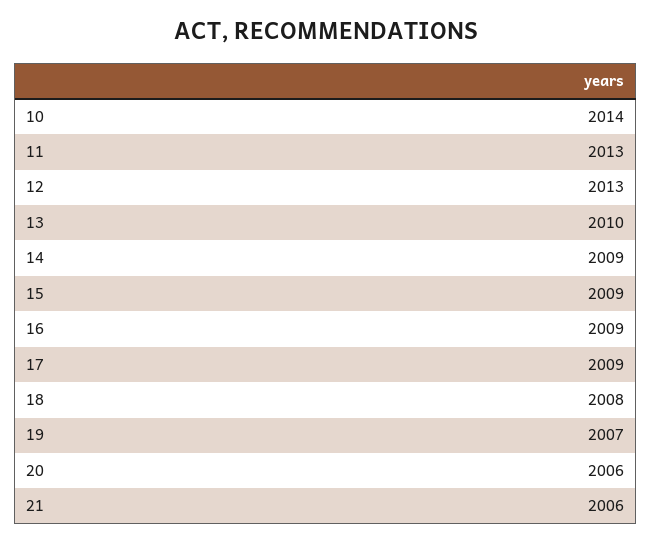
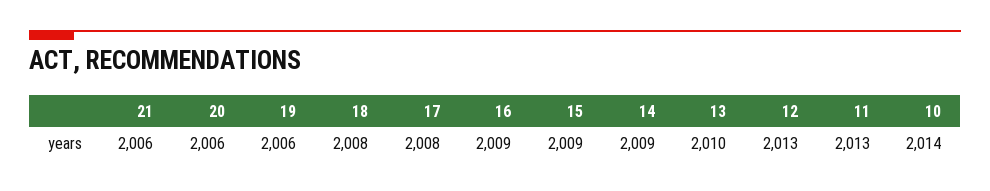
  {
    "10": 2014,
    "11": 2013,
    "12": 2013,
    "13": 2010,
    "14": 2009,
    "15": 2009,
    "16": 2009,
-   "17": 2009,
+   "17": 2008,
    "18": 2008,
-   "19": 2007,
+   "19": 2006,
    "20": 2006,
    "21": 2006
  }

